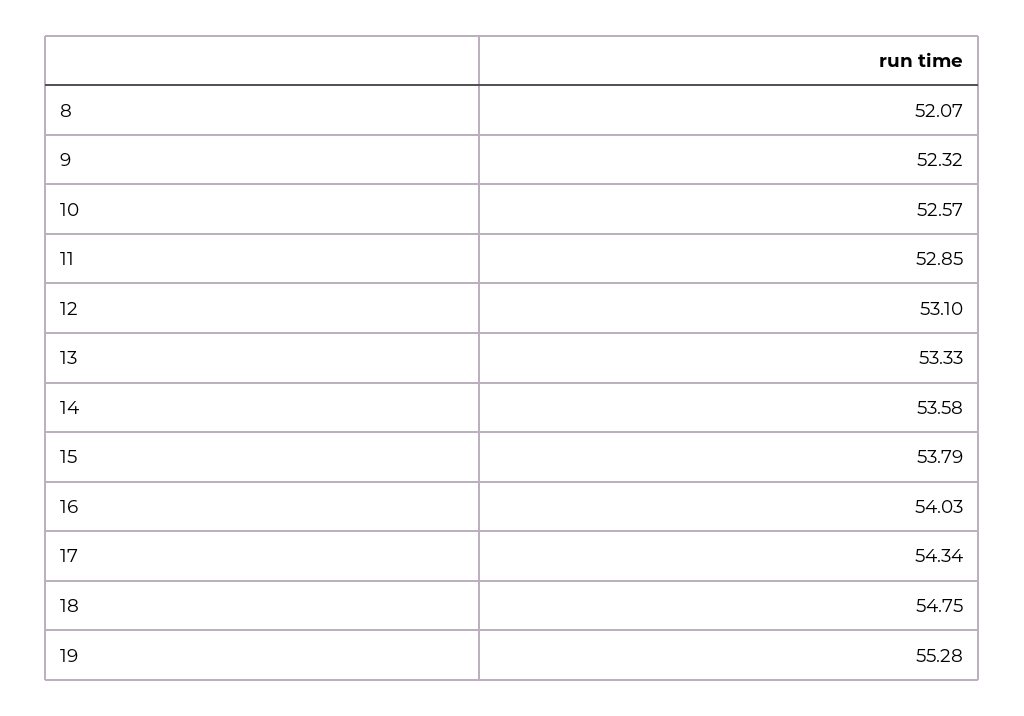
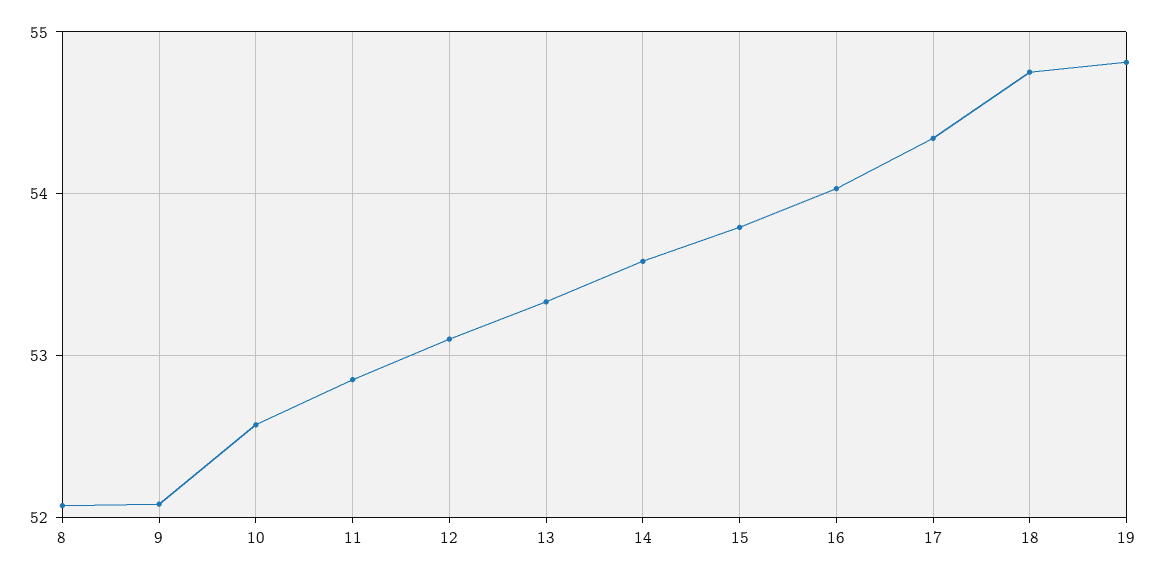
  {
    "8": 52.07,
-   "9": 52.32,
+   "9": 52.1,
    "10": 52.57,
    "11": 52.85,
    "12": 53.1,
    "13": 53.33,
    "14": 53.58,
    "15": 53.79,
    "16": 54.03,
    "17": 54.34,
    "18": 54.75,
-   "19": 55.28
+   "19": 54.8
  }

